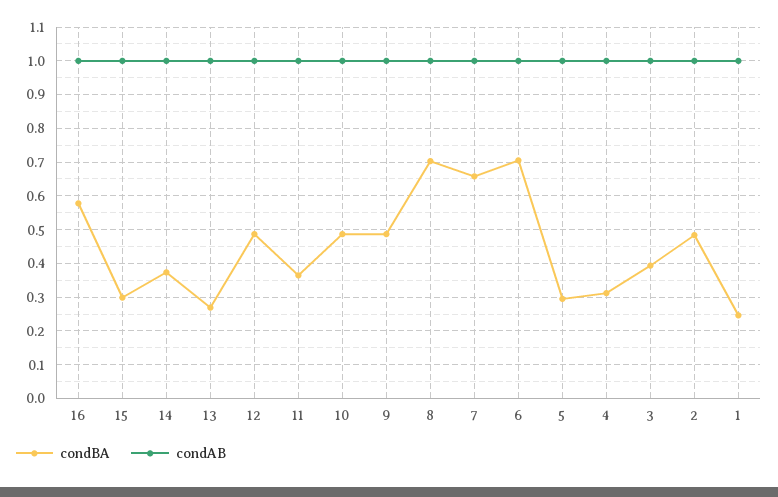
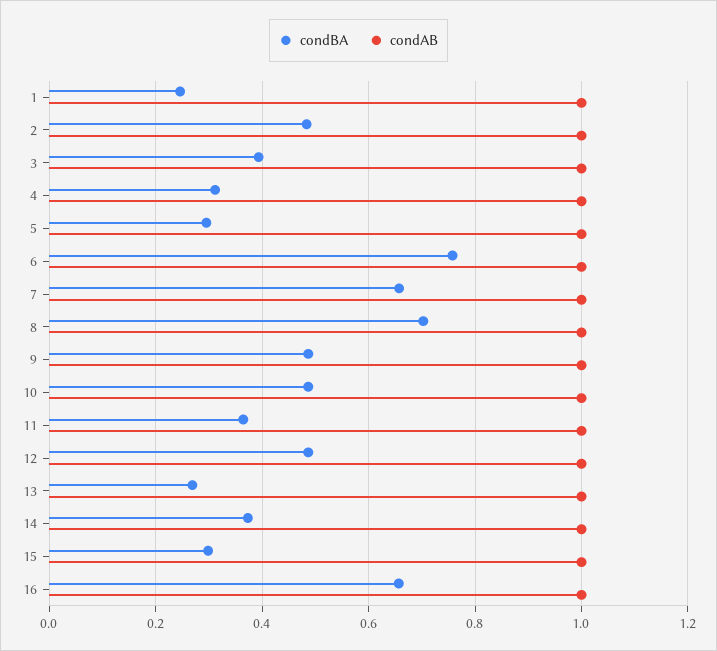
  {
    "condBA": {
-     "16": 0.58,
+     "16": 0.66,
      "15": 0.3,
      "14": 0.38,
      "13": 0.26,
      "12": 0.48,
      "11": 0.36,
      "10": 0.48,
      "9": 0.48,
      "8": 0.7,
      "7": 0.66,
-     "6": 0.7,
+     "6": 0.76,
      "5": 0.3,
      "4": 0.32,
      "3": 0.4,
      "2": 0.48,
      "1": 0.24
    },
    "condAB": {
      "16": 1,
      "15": 1,
      "14": 1,
      "13": 1,
      "12": 1,
      "11": 1,
      "10": 1,
      "9": 1,
      "8": 1,
      "7": 1,
      "6": 1,
      "5": 1,
      "4": 1,
      "3": 1,
      "2": 1,
      "1": 1
    }
  }

